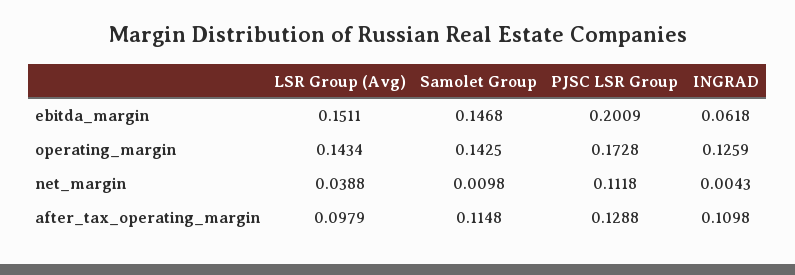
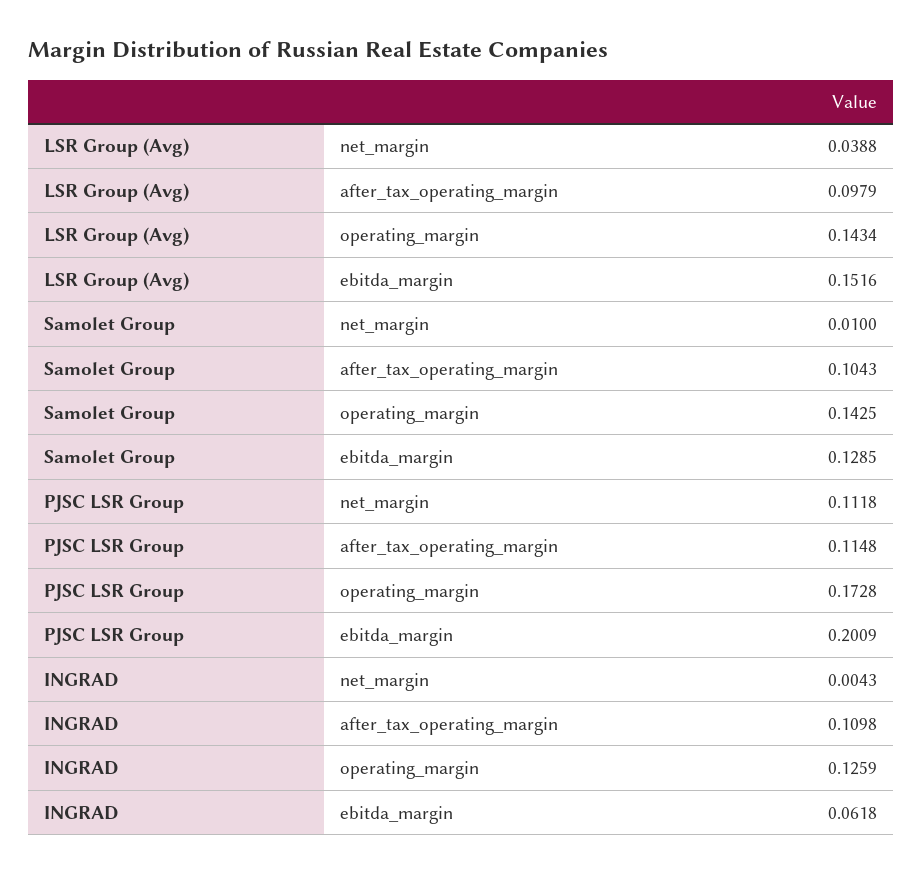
  {
    "LSR Group (Avg)": {
-     "ebitda_margin": 0.1511,
+     "ebitda_margin": 0.1516,
      "operating_margin": 0.1434,
      "net_margin": 0.0388,
      "after_tax_operating_margin": 0.0979
    },
    "Samolet Group": {
-     "ebitda_margin": 0.1468,
+     "ebitda_margin": 0.1285,
      "operating_margin": 0.1425,
-     "net_margin": 0.0098,
+     "net_margin": 0.01,
-     "after_tax_operating_margin": 0.1148
+     "after_tax_operating_margin": 0.1043
    },
    "PJSC LSR Group": {
      "ebitda_margin": 0.2009,
      "operating_margin": 0.1728,
      "net_margin": 0.1118,
-     "after_tax_operating_margin": 0.1288
+     "after_tax_operating_margin": 0.1148
    },
    "INGRAD": {
      "ebitda_margin": 0.0618,
      "operating_margin": 0.1259,
      "net_margin": 0.0043,
      "after_tax_operating_margin": 0.1098
    }
  }

